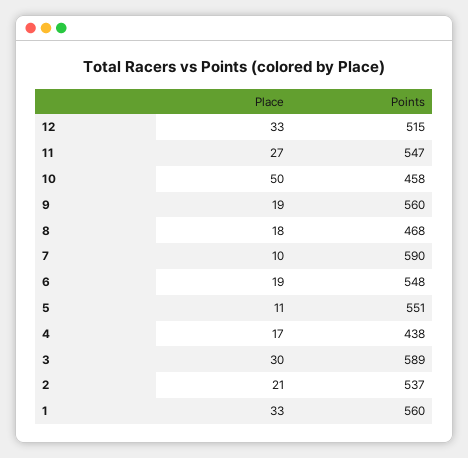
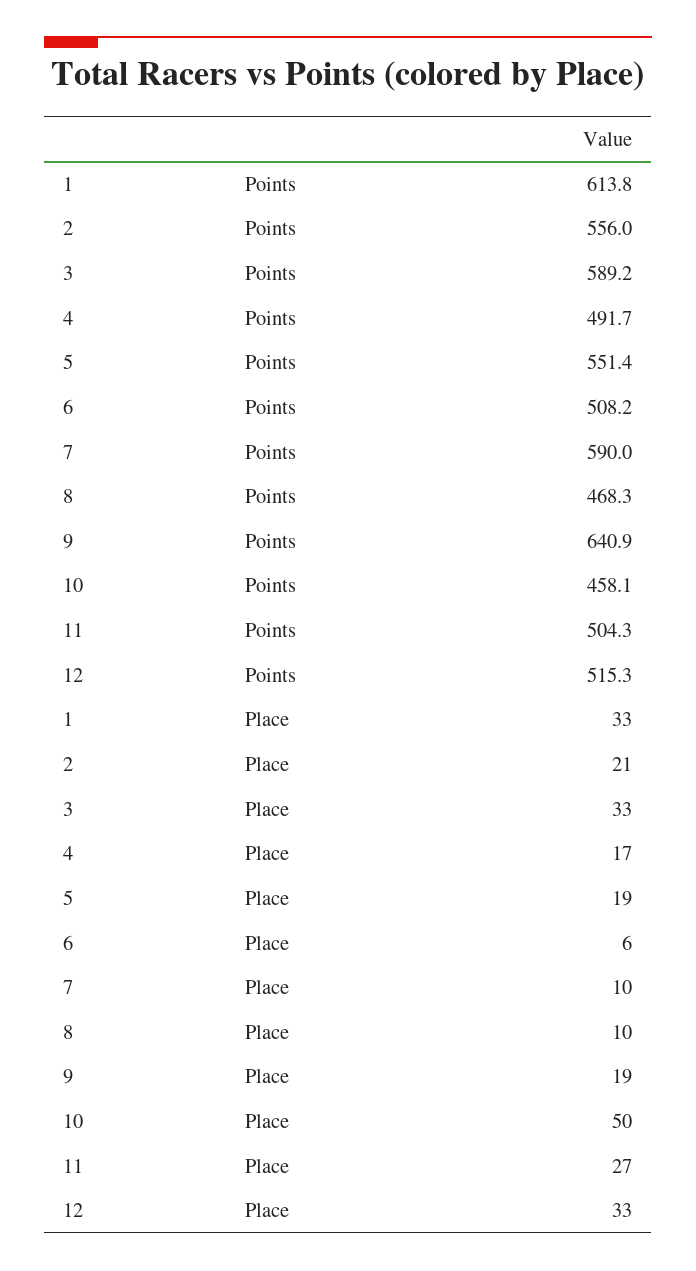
  {
    "Place": {
      "12": 33,
      "11": 27,
      "10": 50,
      "9": 19,
-     "8": 18,
+     "8": 10,
      "7": 10,
-     "6": 19,
+     "6": 6,
-     "5": 11,
+     "5": 19,
      "4": 17,
-     "3": 30,
+     "3": 33,
      "2": 21,
      "1": 33
    },
    "Points": {
      "12": 515.3,
-     "11": 547,
+     "11": 504.3,
      "10": 458.1,
-     "9": 560,
+     "9": 640.9,
      "8": 468.3,
      "7": 590,
-     "6": 548,
+     "6": 508.2,
      "5": 551.4,
-     "4": 438,
+     "4": 491.7,
      "3": 589.2,
-     "2": 537,
+     "2": 556,
-     "1": 560
+     "1": 613.8
    }
  }

